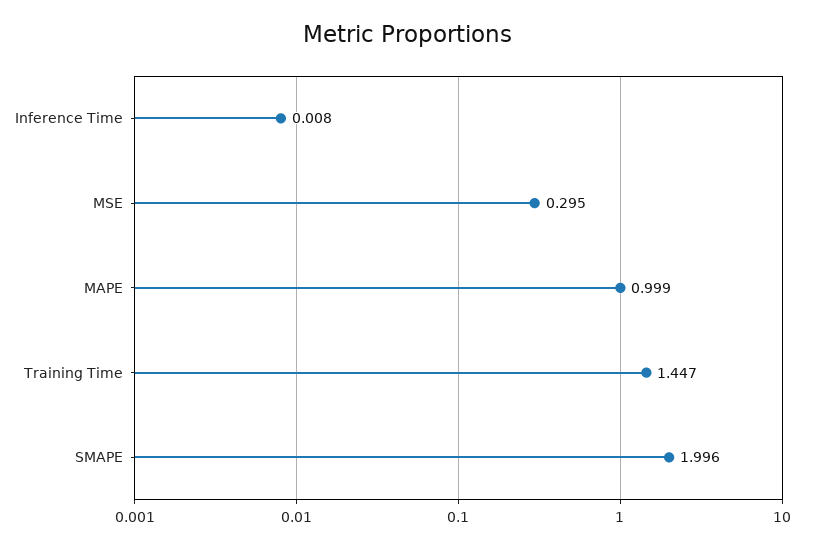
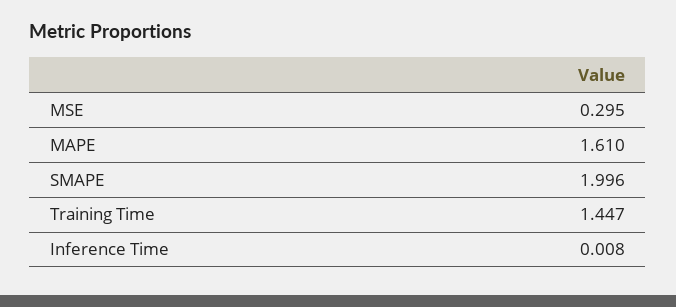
  {
    "Inference Time": 0.008,
    "MSE": 0.295,
-   "MAPE": 0.999,
+   "MAPE": 1.61,
    "Training Time": 1.447,
    "SMAPE": 1.996
  }

